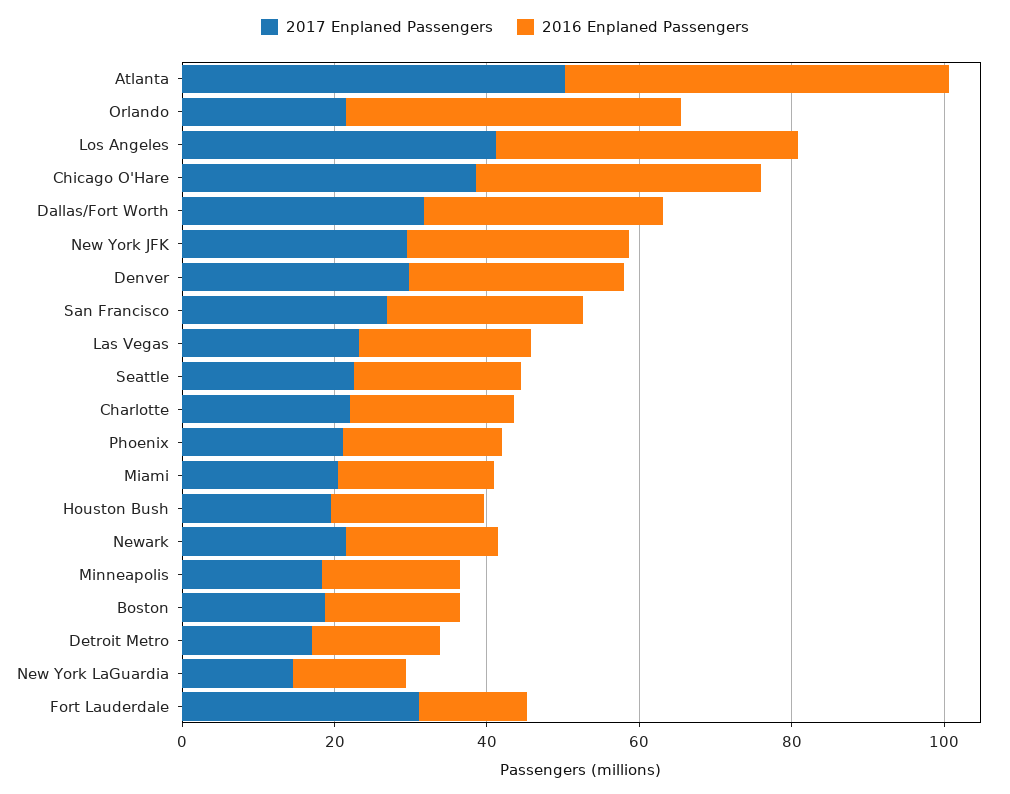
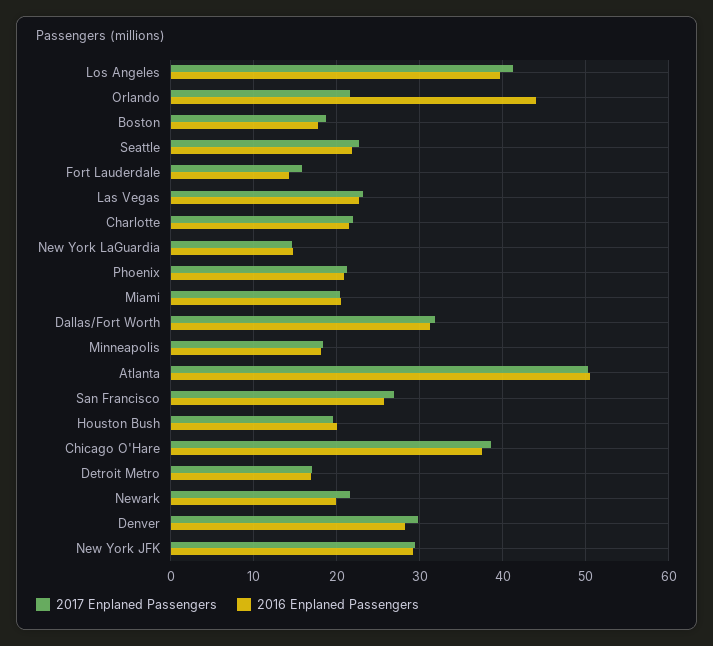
  {
    "2017 Enplaned Passengers": {
      "Atlanta": 50,
      "Orlando": 22,
      "Los Angeles": 41,
      "Chicago O'Hare": 39,
      "Dallas/Fort Worth": 32,
      "New York JFK": 29,
      "Denver": 30,
      "San Francisco": 27,
      "Las Vegas": 23,
      "Seattle": 23,
      "Charlotte": 22,
      "Phoenix": 21,
      "Miami": 20,
      "Houston Bush": 20,
      "Newark": 22,
      "Minneapolis": 18,
      "Boston": 19,
      "Detroit Metro": 17,
      "New York LaGuardia": 15,
-     "Fort Lauderdale": 30
+     "Fort Lauderdale": 16
    },
    "2016 Enplaned Passengers": {
      "Atlanta": 50,
      "Orlando": 44,
      "Los Angeles": 40,
      "Chicago O'Hare": 38,
      "Dallas/Fort Worth": 31,
      "New York JFK": 29,
      "Denver": 28,
      "San Francisco": 26,
      "Las Vegas": 23,
      "Seattle": 22,
      "Charlotte": 22,
      "Phoenix": 21,
      "Miami": 21,
      "Houston Bush": 20,
      "Newark": 20,
      "Minneapolis": 18,
      "Boston": 18,
      "Detroit Metro": 17,
      "New York LaGuardia": 15,
      "Fort Lauderdale": 14
    }
  }

